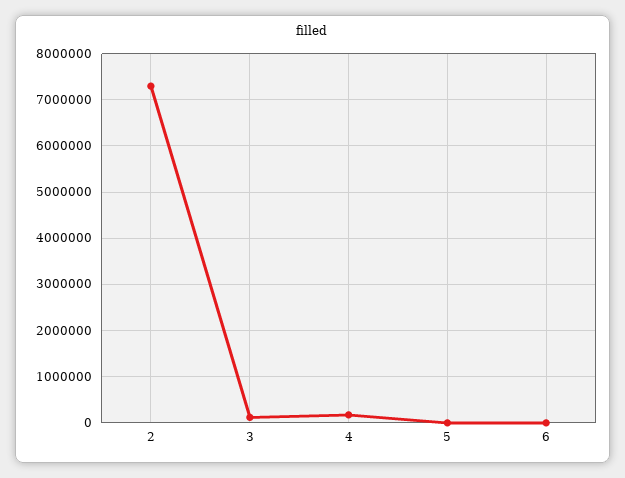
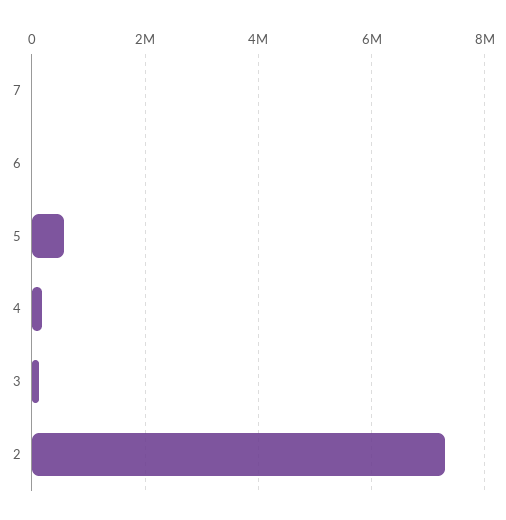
  {
    "2": 7200000,
    "3": 200000,
    "4": 200000,
-   "5": 0,
+   "5": 600000,
-   "6": 0
+   "6": 0,
+   "7": 0
  }

